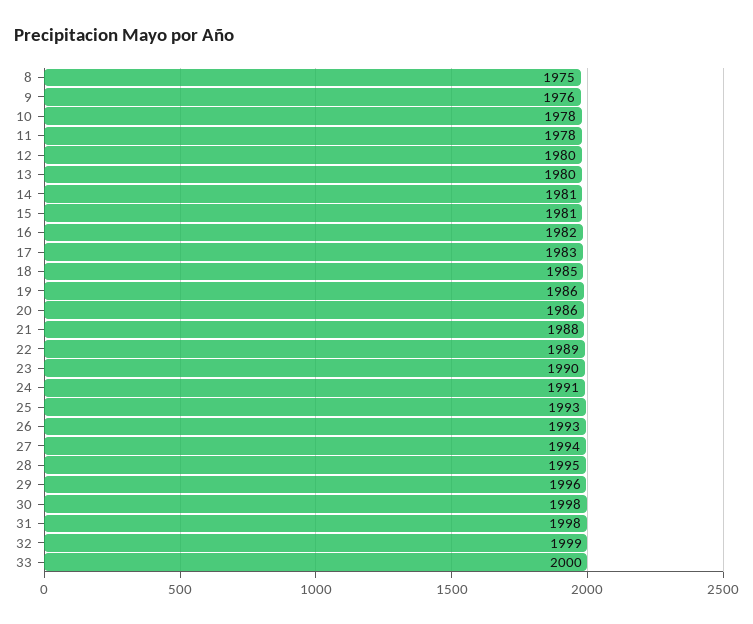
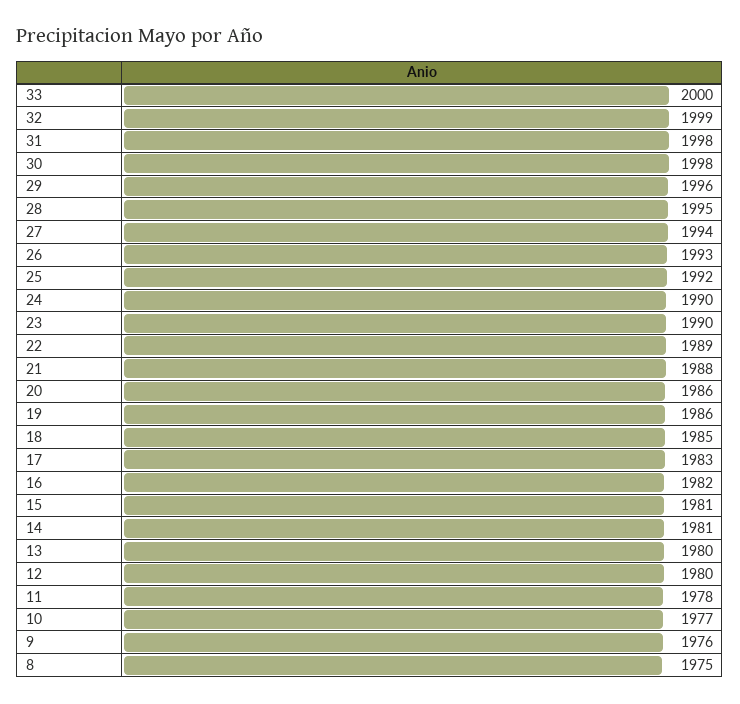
  {
    "8": 1975,
    "9": 1976,
-   "10": 1978,
+   "10": 1977,
    "11": 1978,
    "12": 1980,
    "13": 1980,
    "14": 1981,
    "15": 1981,
    "16": 1982,
    "17": 1983,
    "18": 1985,
    "19": 1986,
    "20": 1986,
    "21": 1988,
    "22": 1989,
    "23": 1990,
-   "24": 1991,
+   "24": 1990,
-   "25": 1993,
+   "25": 1992,
    "26": 1993,
    "27": 1994,
    "28": 1995,
    "29": 1996,
    "30": 1998,
    "31": 1998,
    "32": 1999,
    "33": 2000
  }

